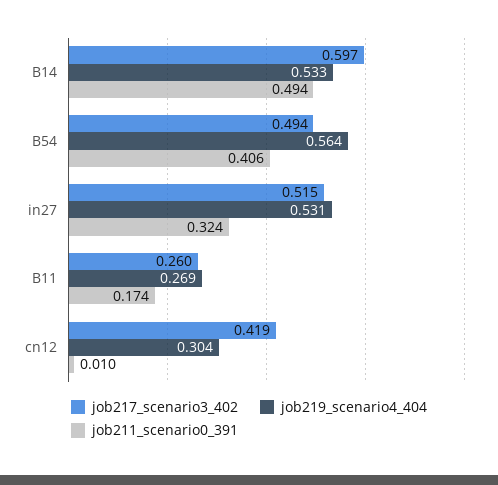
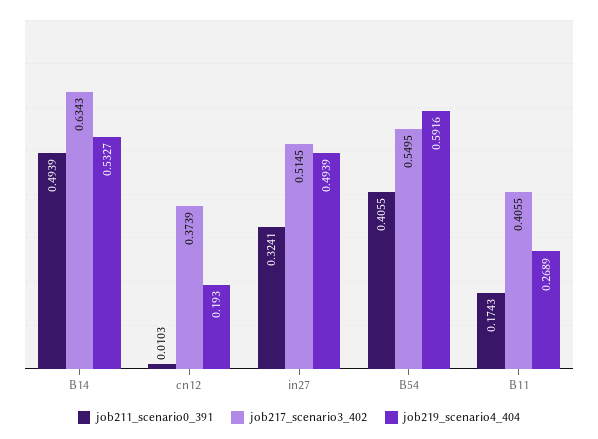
  {
    "job217_scenario3_402": {
-     "B14": 0.597,
+     "B14": 0.6343,
-     "B54": 0.494,
+     "B54": 0.5495,
      "in27": 0.5145,
-     "B11": 0.26,
+     "B11": 0.4055,
-     "cn12": 0.419
+     "cn12": 0.3739
    },
    "job219_scenario4_404": {
      "B14": 0.5327,
-     "B54": 0.564,
+     "B54": 0.5916,
-     "in27": 0.531,
+     "in27": 0.4939,
      "B11": 0.2689,
-     "cn12": 0.304
+     "cn12": 0.193
    },
    "job211_scenario0_391": {
      "B14": 0.4939,
      "B54": 0.4055,
      "in27": 0.3241,
      "B11": 0.1743,
      "cn12": 0.0103
    }
  }

